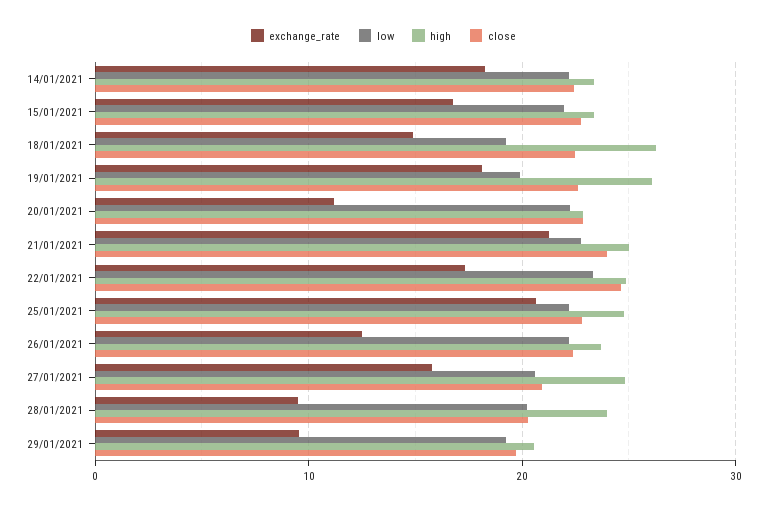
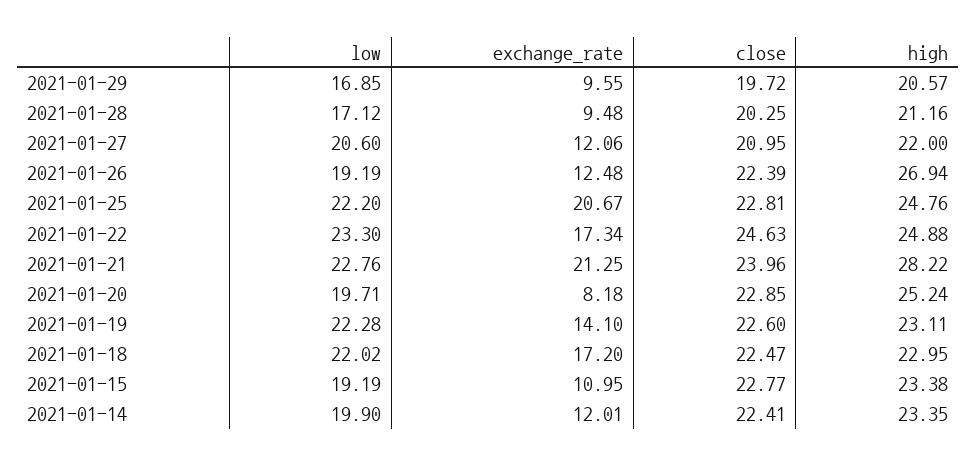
  {
    "exchange_rate": {
-     "14/01/2021": 18,
+     "14/01/2021": 12.01,
-     "15/01/2021": 17,
+     "15/01/2021": 10.95,
-     "18/01/2021": 15,
+     "18/01/2021": 17.2,
-     "19/01/2021": 18,
+     "19/01/2021": 14.1,
-     "20/01/2021": 11,
+     "20/01/2021": 8.18,
      "21/01/2021": 21.25,
      "22/01/2021": 17.34,
      "25/01/2021": 20.67,
      "26/01/2021": 12.48,
-     "27/01/2021": 16,
+     "27/01/2021": 12.06,
      "28/01/2021": 9.48,
      "29/01/2021": 9.55
    },
    "low": {
-     "14/01/2021": 22,
+     "14/01/2021": 19.9,
-     "15/01/2021": 22,
+     "15/01/2021": 19.19,
-     "18/01/2021": 19,
+     "18/01/2021": 22.02,
-     "19/01/2021": 20,
+     "19/01/2021": 22.28,
-     "20/01/2021": 22,
+     "20/01/2021": 19.71,
      "21/01/2021": 22.76,
      "22/01/2021": 23.3,
      "25/01/2021": 22.2,
-     "26/01/2021": 22,
+     "26/01/2021": 19.19,
      "27/01/2021": 20.6,
-     "28/01/2021": 20,
+     "28/01/2021": 17.12,
-     "29/01/2021": 19
+     "29/01/2021": 16.85
    },
    "high": {
      "14/01/2021": 23.35,
      "15/01/2021": 23.38,
-     "18/01/2021": 26,
+     "18/01/2021": 22.95,
-     "19/01/2021": 26,
+     "19/01/2021": 23.11,
-     "20/01/2021": 23,
+     "20/01/2021": 25.24,
-     "21/01/2021": 25,
+     "21/01/2021": 28.22,
      "22/01/2021": 24.88,
      "25/01/2021": 24.76,
-     "26/01/2021": 24,
+     "26/01/2021": 26.94,
-     "27/01/2021": 25,
+     "27/01/2021": 22,
-     "28/01/2021": 24,
+     "28/01/2021": 21.16,
      "29/01/2021": 20.57
    },
    "close": {
      "14/01/2021": 22.41,
      "15/01/2021": 22.77,
      "18/01/2021": 22.47,
      "19/01/2021": 22.6,
      "20/01/2021": 22.85,
      "21/01/2021": 23.96,
      "22/01/2021": 24.63,
      "25/01/2021": 22.81,
      "26/01/2021": 22.39,
      "27/01/2021": 20.95,
      "28/01/2021": 20.25,
      "29/01/2021": 19.72
    }
  }

